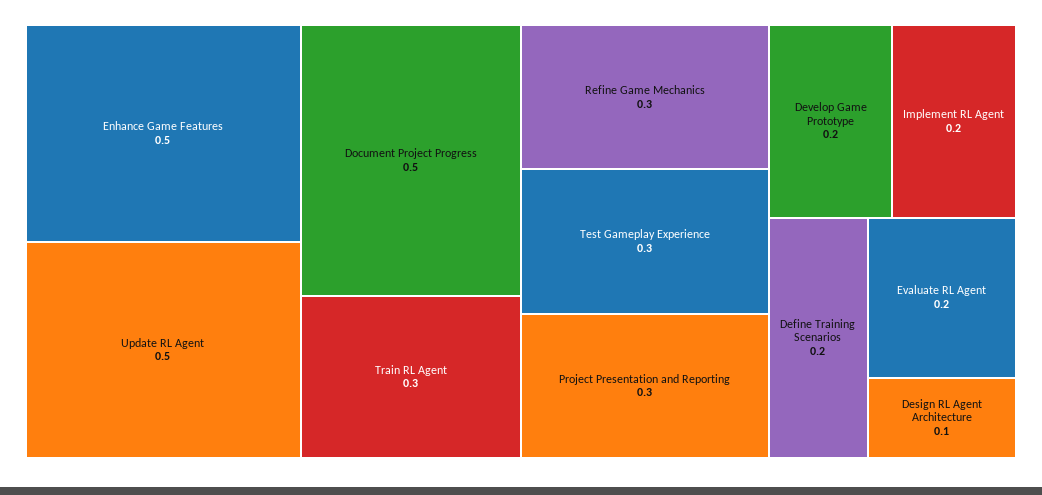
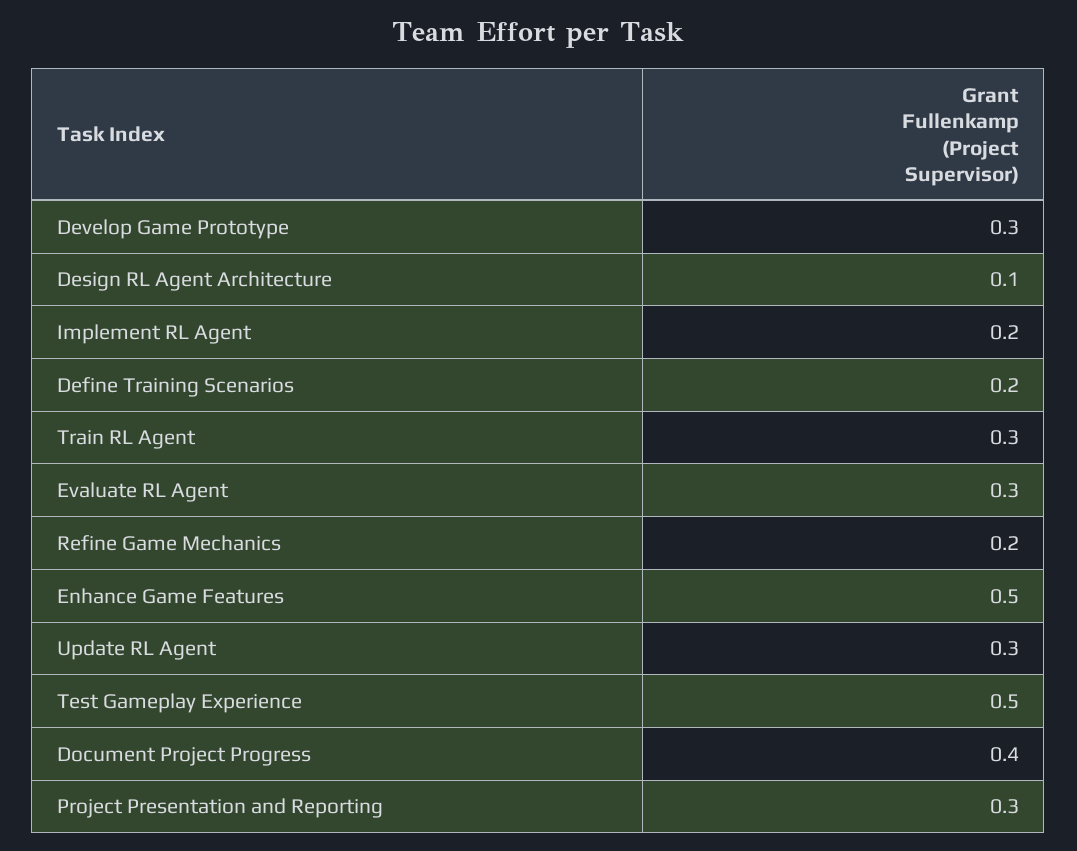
  {
    "Enhance Game Features": 0.5,
-   "Update RL Agent": 0.5,
+   "Update RL Agent": 0.3,
-   "Document Project Progress": 0.5,
+   "Document Project Progress": 0.4,
    "Train RL Agent": 0.3,
-   "Refine Game Mechanics": 0.3,
+   "Refine Game Mechanics": 0.2,
-   "Test Gameplay Experience": 0.3,
+   "Test Gameplay Experience": 0.5,
    "Project Presentation and Reporting": 0.3,
-   "Develop Game Prototype": 0.2,
+   "Develop Game Prototype": 0.3,
    "Implement RL Agent": 0.2,
    "Define Training Scenarios": 0.2,
-   "Evaluate RL Agent": 0.2,
+   "Evaluate RL Agent": 0.3,
    "Design RL Agent Architecture": 0.1
  }

